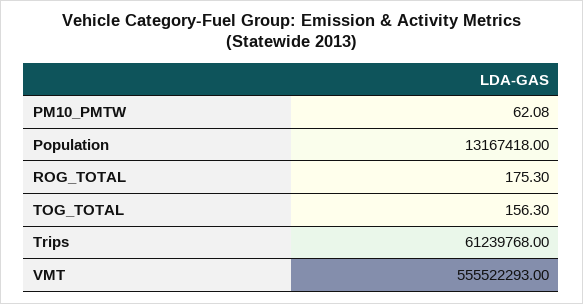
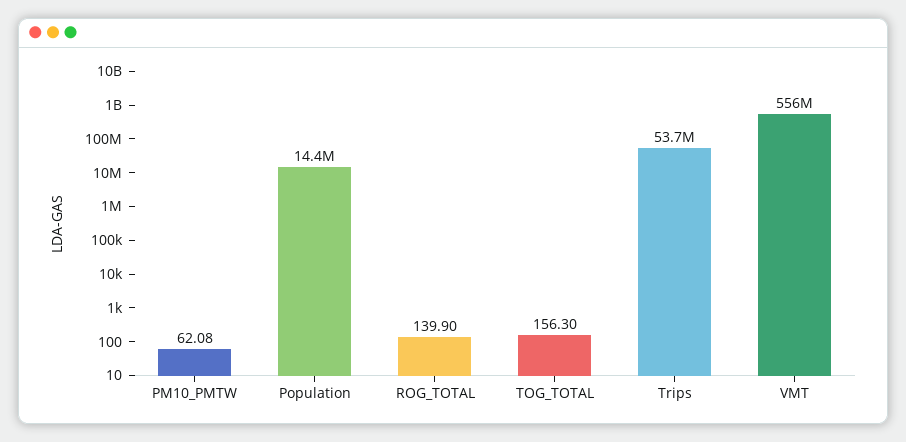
  {
    "PM10_PMTW": 62.08,
-   "Population": 13167418,
+   "Population": 14400000,
-   "ROG_TOTAL": 175.3,
+   "ROG_TOTAL": 139.9,
    "TOG_TOTAL": 156.3,
-   "Trips": 61239768,
+   "Trips": 53700000,
    "VMT": 555522293
  }

